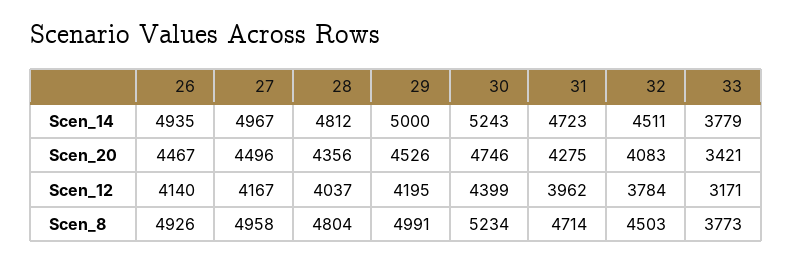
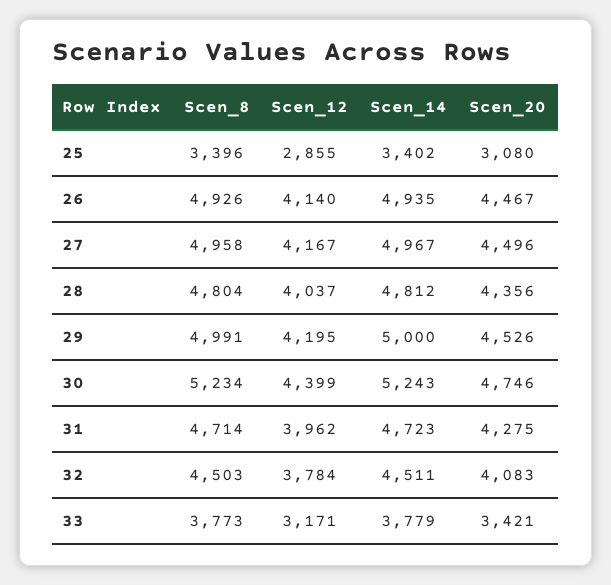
  {
    "26": {
      "Scen_14": 4935,
      "Scen_20": 4467,
      "Scen_12": 4140,
      "Scen_8": 4926
    },
    "27": {
      "Scen_14": 4967,
      "Scen_20": 4496,
      "Scen_12": 4167,
      "Scen_8": 4958
    },
    "28": {
      "Scen_14": 4812,
      "Scen_20": 4356,
      "Scen_12": 4037,
      "Scen_8": 4804
    },
    "29": {
      "Scen_14": 5000,
      "Scen_20": 4526,
      "Scen_12": 4195,
      "Scen_8": 4991
    },
    "30": {
      "Scen_14": 5243,
      "Scen_20": 4746,
      "Scen_12": 4399,
      "Scen_8": 5234
    },
    "31": {
      "Scen_14": 4723,
      "Scen_20": 4275,
      "Scen_12": 3962,
      "Scen_8": 4714
    },
    "32": {
      "Scen_14": 4511,
      "Scen_20": 4083,
      "Scen_12": 3784,
      "Scen_8": 4503
    },
    "33": {
      "Scen_14": 3779,
      "Scen_20": 3421,
      "Scen_12": 3171,
      "Scen_8": 3773
-   }
+   },
+   "25": {
+     "Scen_8": 3396,
+     "Scen_12": 2855,
+     "Scen_14": 3402,
+     "Scen_20": 3080
+   }
  }

